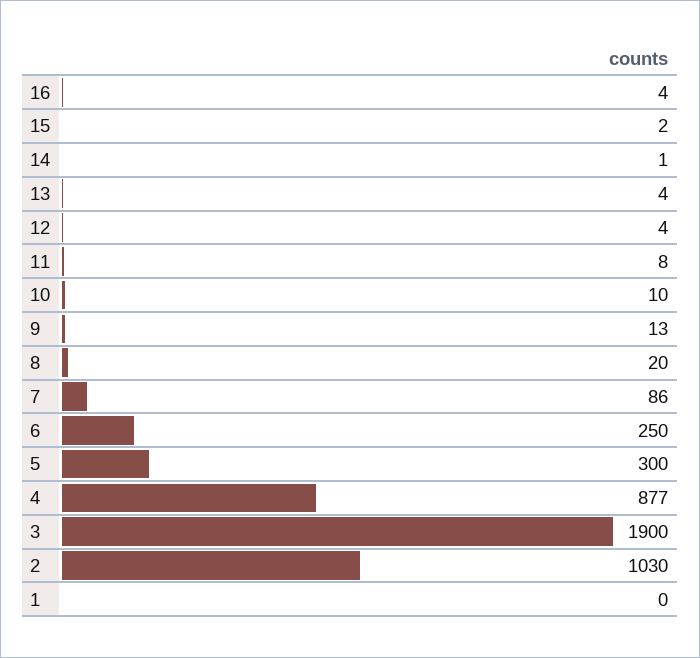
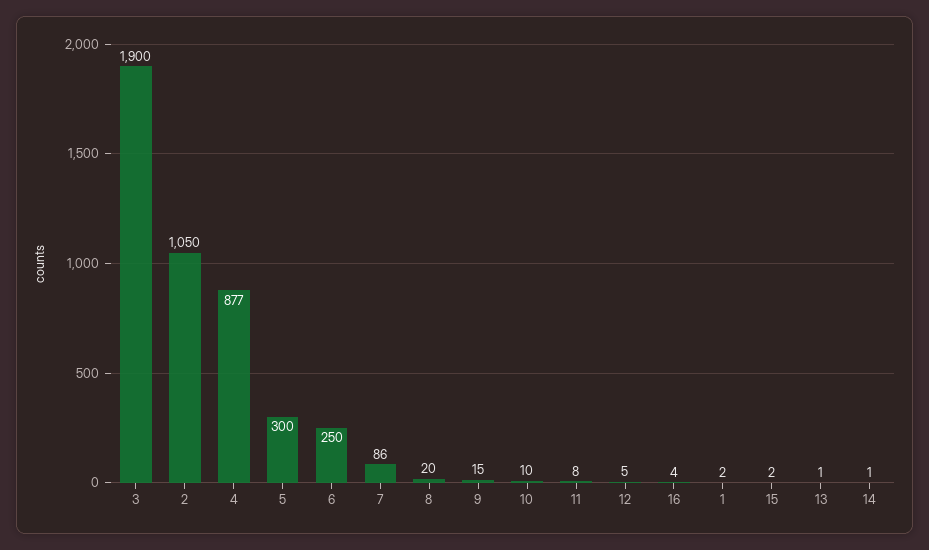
  {
    "16": 4,
    "15": 2,
    "14": 1,
-   "13": 4,
+   "13": 1,
-   "12": 4,
+   "12": 5,
    "11": 8,
    "10": 10,
-   "9": 13,
+   "9": 15,
    "8": 20,
    "7": 86,
    "6": 250,
    "5": 300,
    "4": 877,
    "3": 1900,
-   "2": 1030,
+   "2": 1050,
-   "1": 0
+   "1": 2
  }

